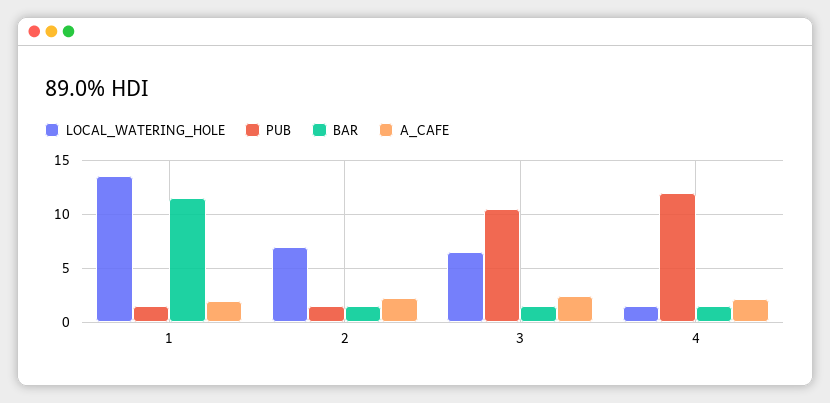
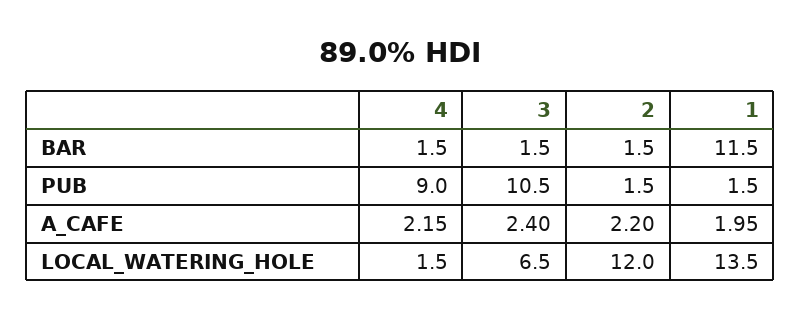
  {
    "LOCAL_WATERING_HOLE": {
      "1": 13.5,
-     "2": 7,
+     "2": 12,
      "3": 6.5,
      "4": 1.5
    },
    "PUB": {
      "1": 1.5,
      "2": 1.5,
      "3": 10.5,
-     "4": 12
+     "4": 9
    },
    "BAR": {
      "1": 11.5,
      "2": 1.5,
      "3": 1.5,
      "4": 1.5
    },
    "A_CAFE": {
      "1": 1.95,
      "2": 2.2,
      "3": 2.4,
      "4": 2.15
    }
  }

